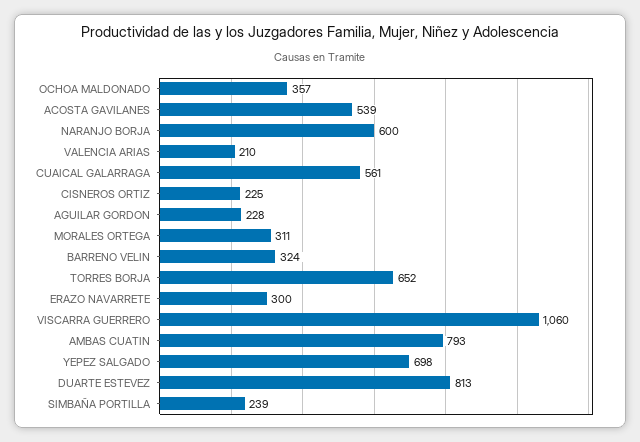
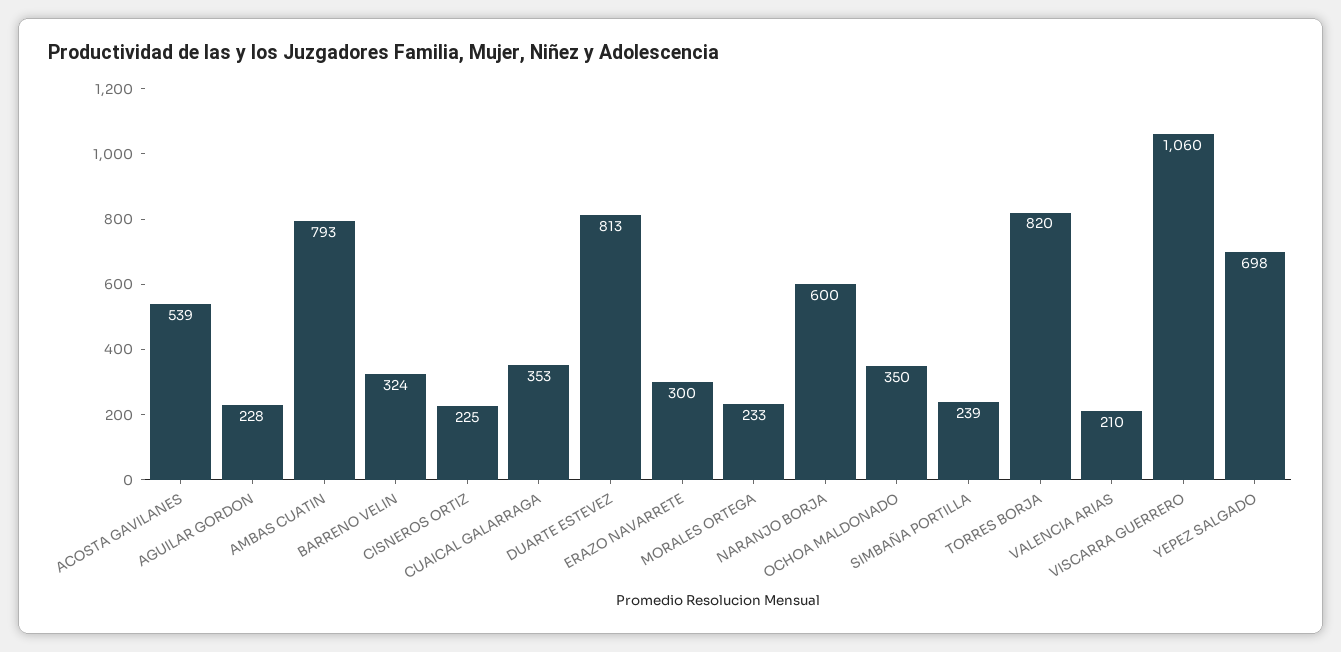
  {
-   "OCHOA MALDONADO": 357,
+   "OCHOA MALDONADO": 350,
    "ACOSTA GAVILANES": 539,
    "NARANJO BORJA": 600,
    "VALENCIA ARIAS": 210,
-   "CUAICAL GALARRAGA": 561,
+   "CUAICAL GALARRAGA": 353,
    "CISNEROS ORTIZ": 225,
    "AGUILAR GORDON": 228,
-   "MORALES ORTEGA": 311,
+   "MORALES ORTEGA": 233,
    "BARRENO VELIN": 324,
-   "TORRES BORJA": 652,
+   "TORRES BORJA": 820,
    "ERAZO NAVARRETE": 300,
    "VISCARRA GUERRERO": 1060,
    "AMBAS CUATIN": 793,
    "YEPEZ SALGADO": 698,
    "DUARTE ESTEVEZ": 813,
    "SIMBAÑA PORTILLA": 239
  }

